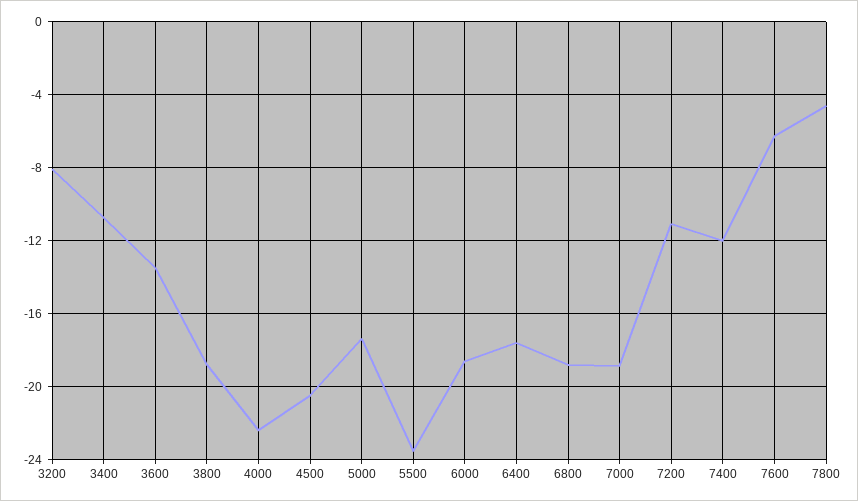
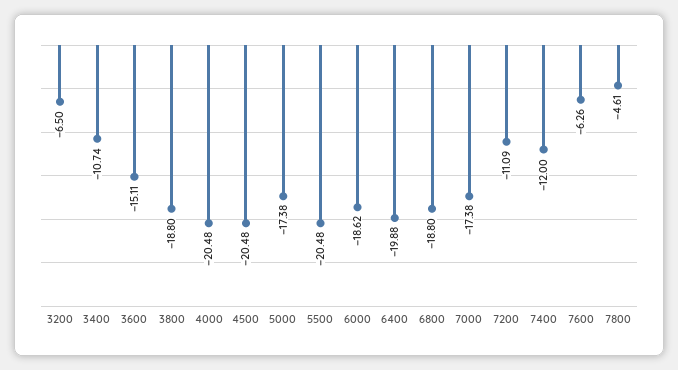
  {
-   "3200": -8,
+   "3200": -6.5,
    "3400": -10.74,
-   "3600": -13.5,
+   "3600": -15.11,
    "3800": -18.8,
-   "4000": -22.5,
+   "4000": -20.48,
    "4500": -20.48,
    "5000": -17.38,
-   "5500": -23.5,
+   "5500": -20.48,
    "6000": -18.62,
-   "6400": -17.5,
+   "6400": -19.88,
    "6800": -18.8,
-   "7000": -19,
+   "7000": -17.38,
    "7200": -11.09,
    "7400": -12,
    "7600": -6.26,
    "7800": -4.61
  }

